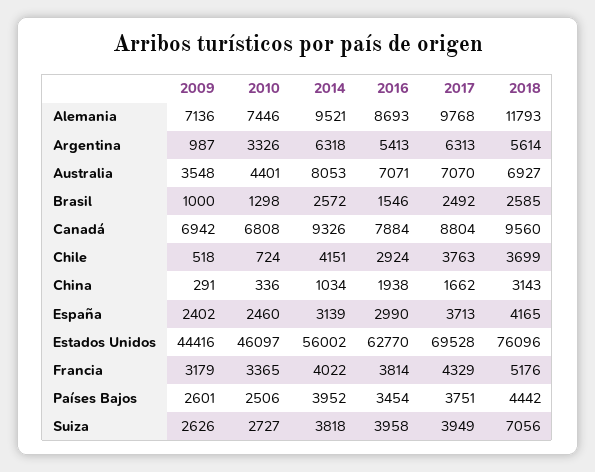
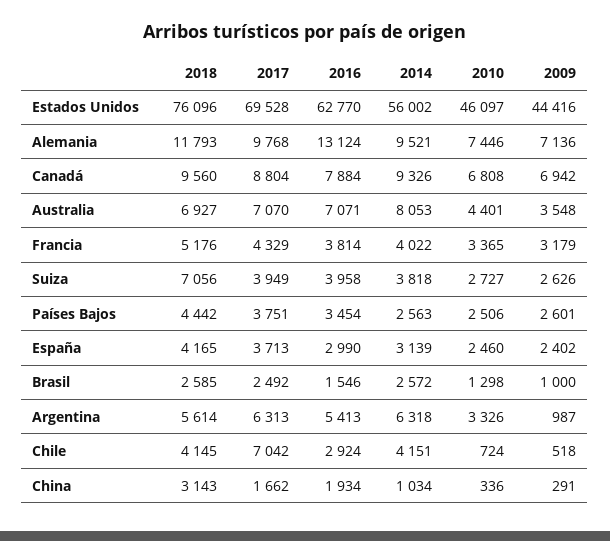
  {
    "2009": {
      "Alemania": 7136,
      "Argentina": 987,
      "Australia": 3548,
      "Brasil": 1000,
      "Canadá": 6942,
      "Chile": 518,
      "China": 291,
      "España": 2402,
      "Estados Unidos": 44416,
      "Francia": 3179,
      "Países Bajos": 2601,
      "Suiza": 2626
    },
    "2010": {
      "Alemania": 7446,
      "Argentina": 3326,
      "Australia": 4401,
      "Brasil": 1298,
      "Canadá": 6808,
      "Chile": 724,
      "China": 336,
      "España": 2460,
      "Estados Unidos": 46097,
      "Francia": 3365,
      "Países Bajos": 2506,
      "Suiza": 2727
    },
    "2014": {
      "Alemania": 9521,
      "Argentina": 6318,
      "Australia": 8053,
      "Brasil": 2572,
      "Canadá": 9326,
      "Chile": 4151,
      "China": 1034,
      "España": 3139,
      "Estados Unidos": 56002,
      "Francia": 4022,
-     "Países Bajos": 3952,
+     "Países Bajos": 2563,
      "Suiza": 3818
    },
    "2016": {
-     "Alemania": 8693,
+     "Alemania": 13124,
      "Argentina": 5413,
      "Australia": 7071,
      "Brasil": 1546,
      "Canadá": 7884,
      "Chile": 2924,
-     "China": 1938,
+     "China": 1934,
      "España": 2990,
      "Estados Unidos": 62770,
      "Francia": 3814,
      "Países Bajos": 3454,
      "Suiza": 3958
    },
    "2017": {
      "Alemania": 9768,
      "Argentina": 6313,
      "Australia": 7070,
      "Brasil": 2492,
      "Canadá": 8804,
-     "Chile": 3763,
+     "Chile": 7042,
      "China": 1662,
      "España": 3713,
      "Estados Unidos": 69528,
      "Francia": 4329,
      "Países Bajos": 3751,
      "Suiza": 3949
    },
    "2018": {
      "Alemania": 11793,
      "Argentina": 5614,
      "Australia": 6927,
      "Brasil": 2585,
      "Canadá": 9560,
-     "Chile": 3699,
+     "Chile": 4145,
      "China": 3143,
      "España": 4165,
      "Estados Unidos": 76096,
      "Francia": 5176,
      "Países Bajos": 4442,
      "Suiza": 7056
    }
  }

